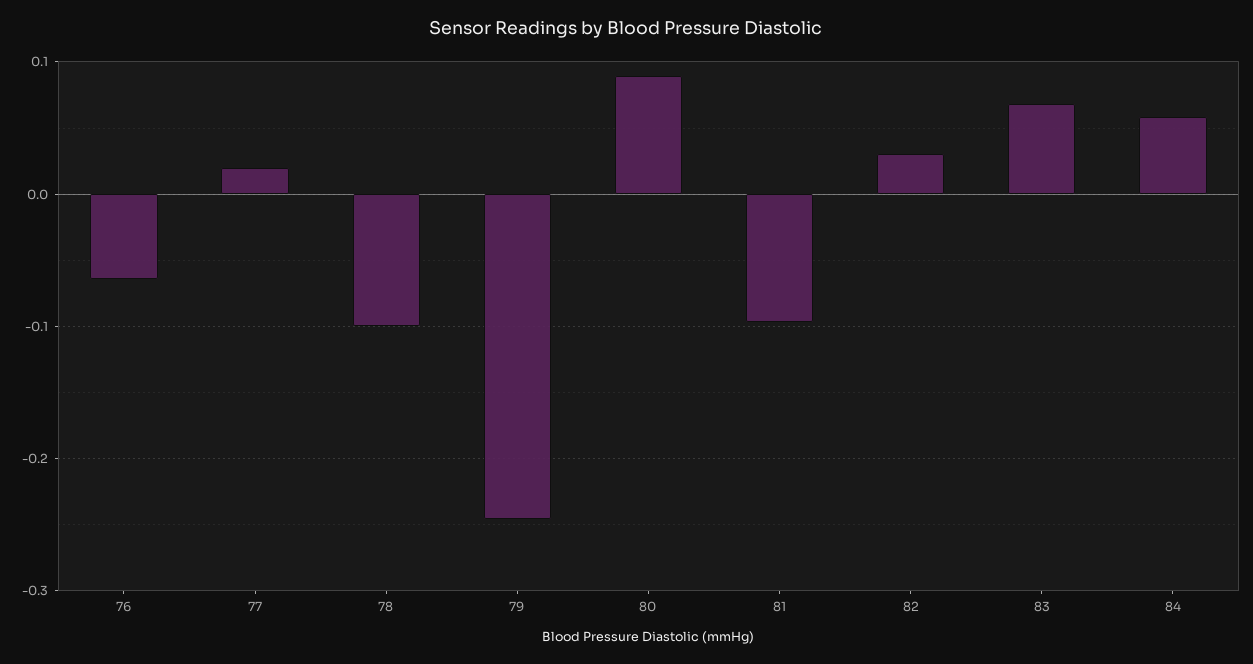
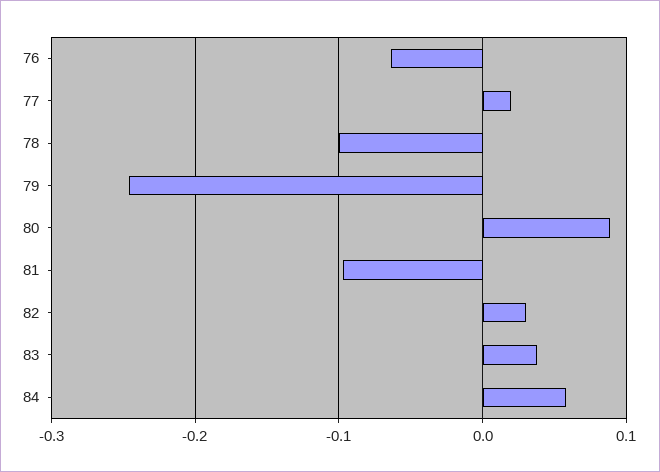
  {
    "76": -0.06,
    "77": 0.02,
    "78": -0.1,
    "79": -0.25,
    "80": 0.09,
    "81": -0.1,
    "82": 0.03,
-   "83": 0.07,
+   "83": 0.04,
    "84": 0.06
  }

